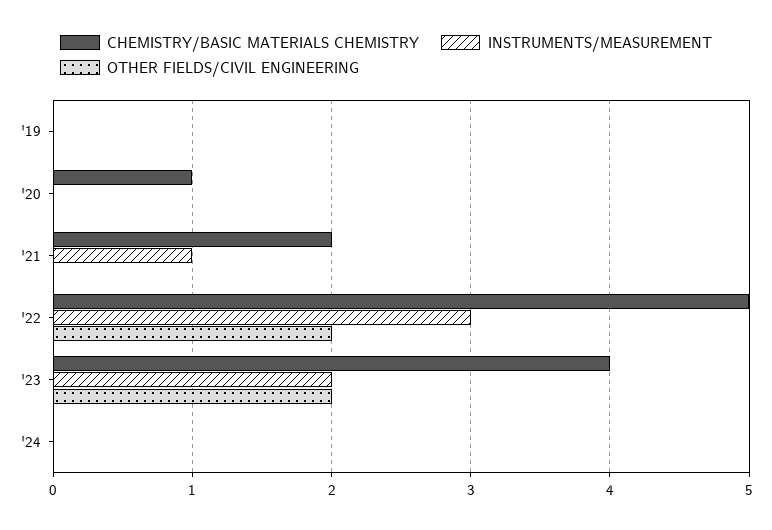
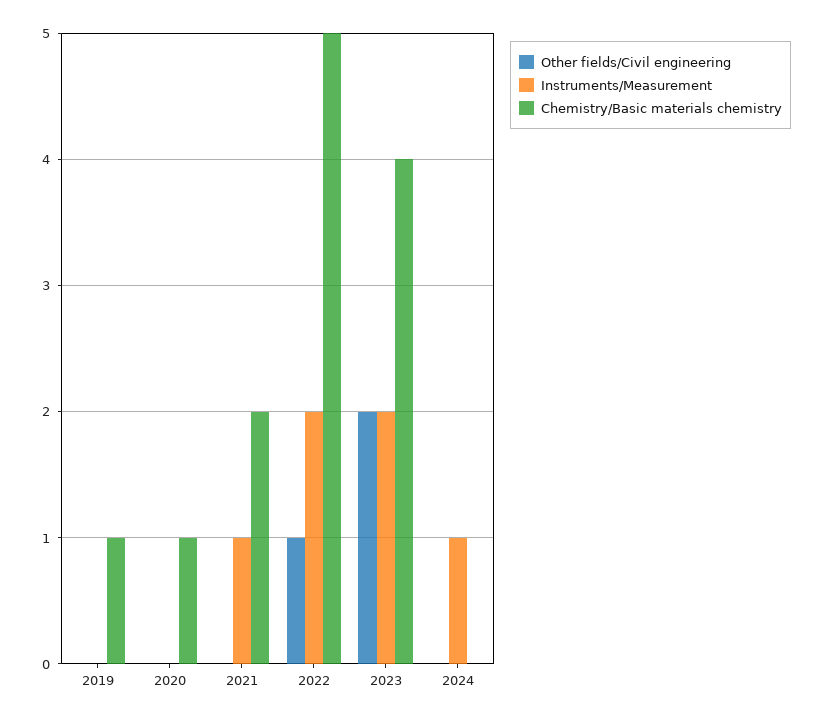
  {
    "CHEMISTRY/BASIC MATERIALS CHEMISTRY": {
-     "'19": 0,
+     "'19": 1,
      "'20": 1,
      "'21": 2,
      "'22": 5,
      "'23": 4,
      "'24": 0
    },
    "INSTRUMENTS/MEASUREMENT": {
      "'19": 0,
      "'20": 0,
      "'21": 1,
-     "'22": 3,
+     "'22": 2,
      "'23": 2,
-     "'24": 0
+     "'24": 1
    },
    "OTHER FIELDS/CIVIL ENGINEERING": {
      "'19": 0,
      "'20": 0,
      "'21": 0,
-     "'22": 2,
+     "'22": 1,
      "'23": 2,
      "'24": 0
    }
  }

